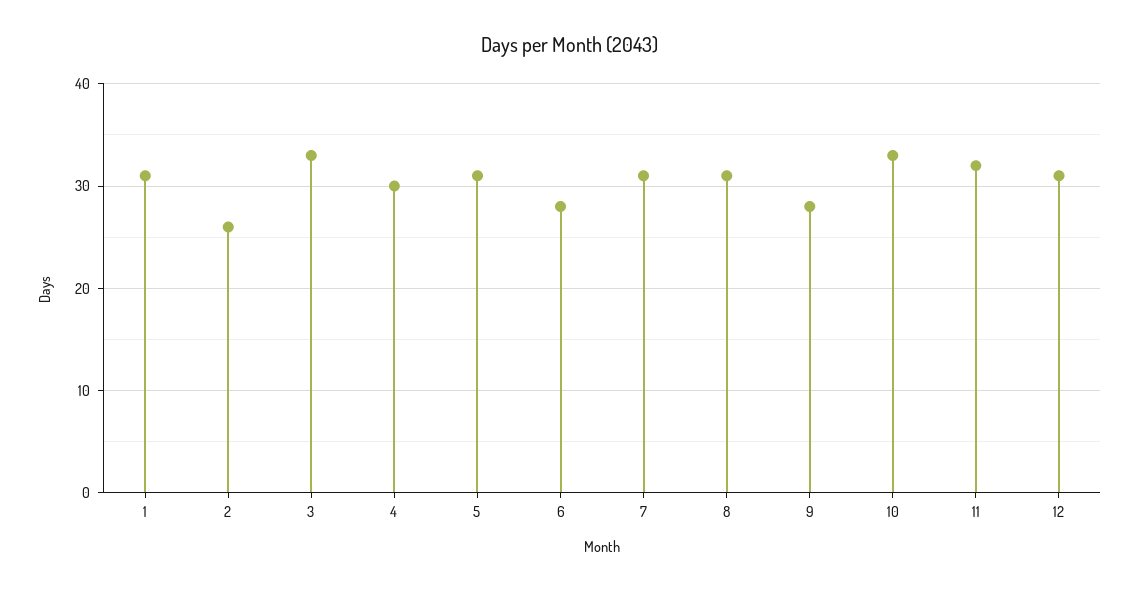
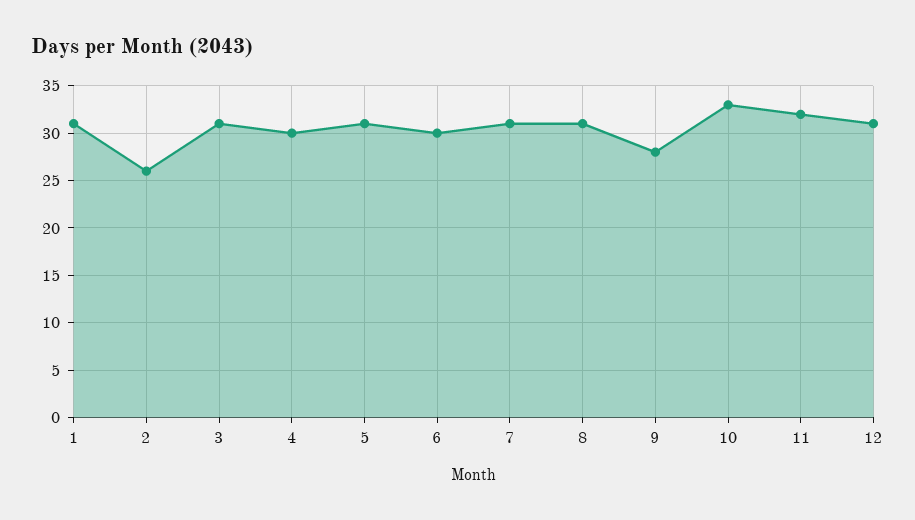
  {
    "1": 31,
    "2": 26,
-   "3": 33,
+   "3": 31,
    "4": 30,
    "5": 31,
-   "6": 28,
+   "6": 30,
    "7": 31,
    "8": 31,
    "9": 28,
    "10": 33,
    "11": 32,
    "12": 31
  }

